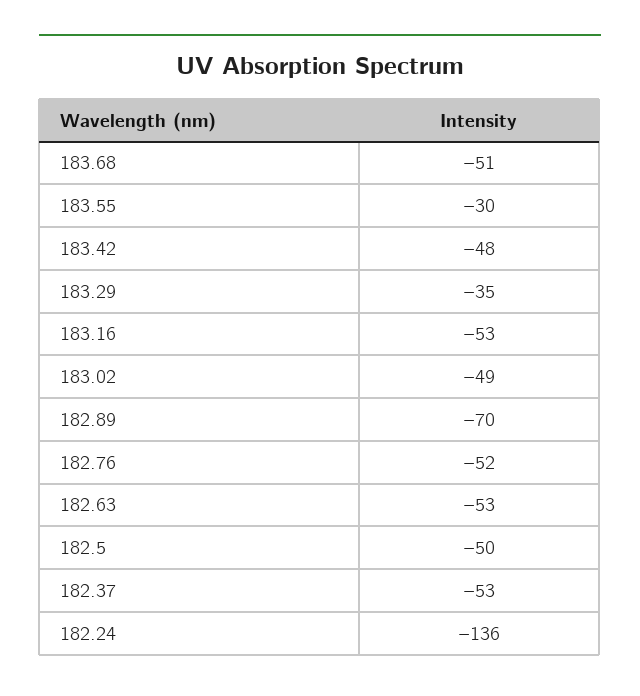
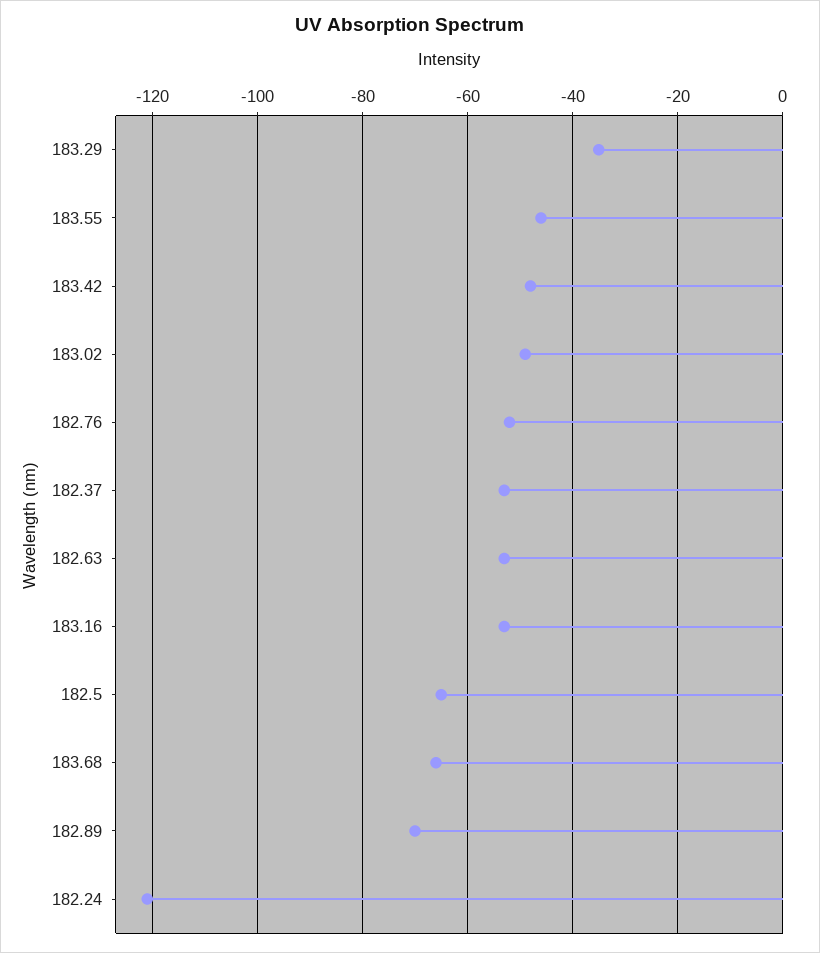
  {
-   "183.68": -51,
+   "183.68": -65,
-   "183.55": -30,
+   "183.55": -45,
    "183.42": -48,
    "183.29": -35,
    "183.16": -53,
    "183.02": -49,
    "182.89": -70,
    "182.76": -52,
    "182.63": -53,
-   "182.5": -50,
+   "182.5": -65,
    "182.37": -53,
-   "182.24": -136
+   "182.24": -120
  }

